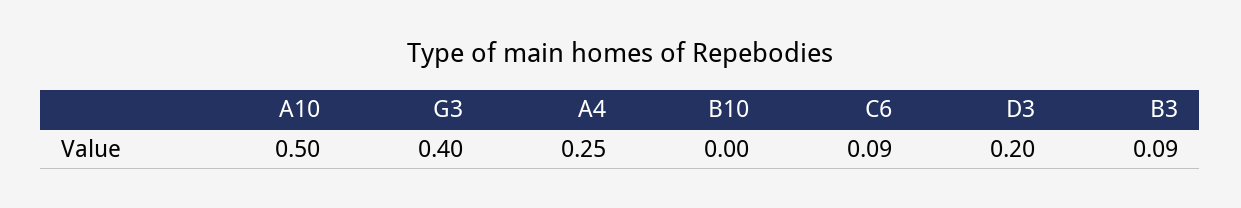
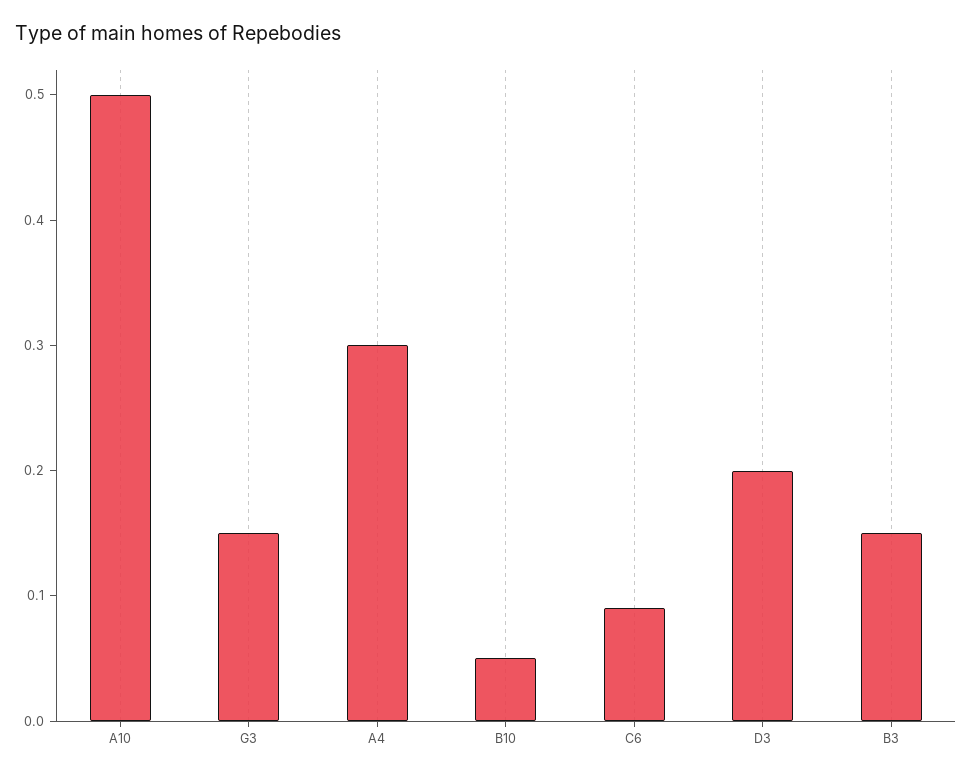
  {
    "A10": 0.5,
-   "G3": 0.4,
+   "G3": 0.15,
-   "A4": 0.25,
+   "A4": 0.3,
-   "B10": 0,
+   "B10": 0.05,
    "C6": 0.09,
    "D3": 0.2,
-   "B3": 0.09
+   "B3": 0.15
  }

